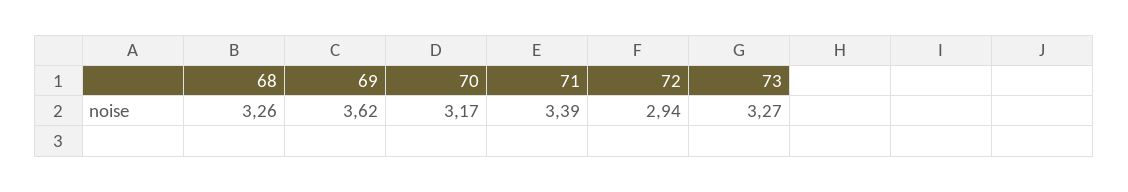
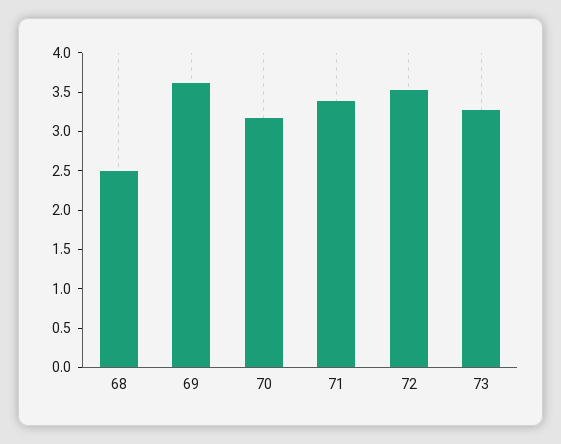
  {
-   "68": 3.26,
+   "68": 2.5,
    "69": 3.62,
    "70": 3.17,
    "71": 3.39,
-   "72": 2.94,
+   "72": 3.5,
    "73": 3.27
  }

